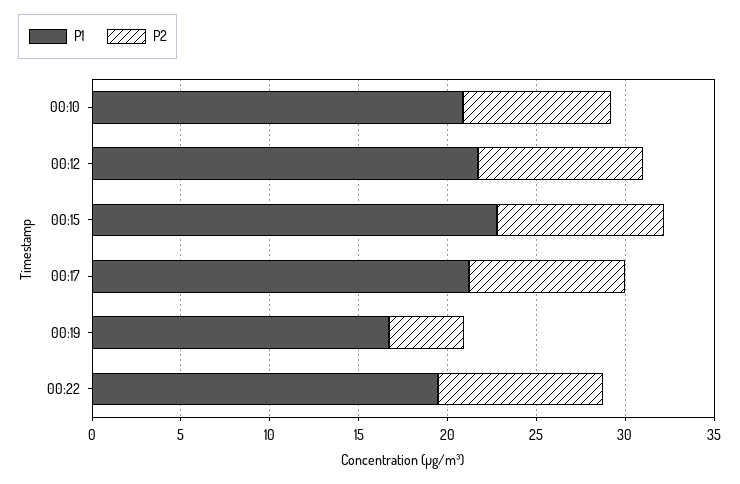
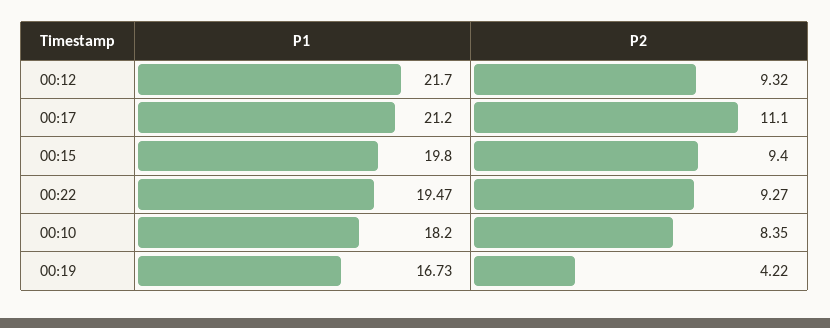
  {
    "P1": {
-     "00:10": 21,
+     "00:10": 18.2,
      "00:12": 21.7,
-     "00:15": 23,
+     "00:15": 19.8,
      "00:17": 21.2,
      "00:19": 16.73,
      "00:22": 19.47
    },
    "P2": {
      "00:10": 8.35,
      "00:12": 9.32,
      "00:15": 9.4,
-     "00:17": 9,
+     "00:17": 11.1,
      "00:19": 4.22,
      "00:22": 9.27
    }
  }

